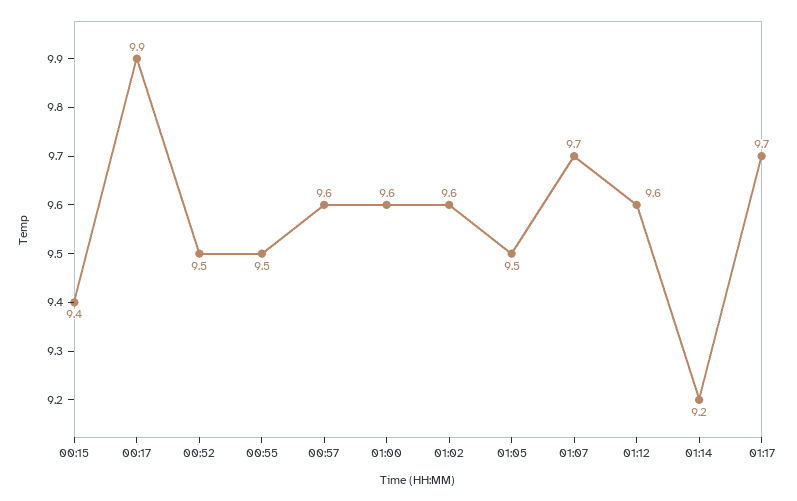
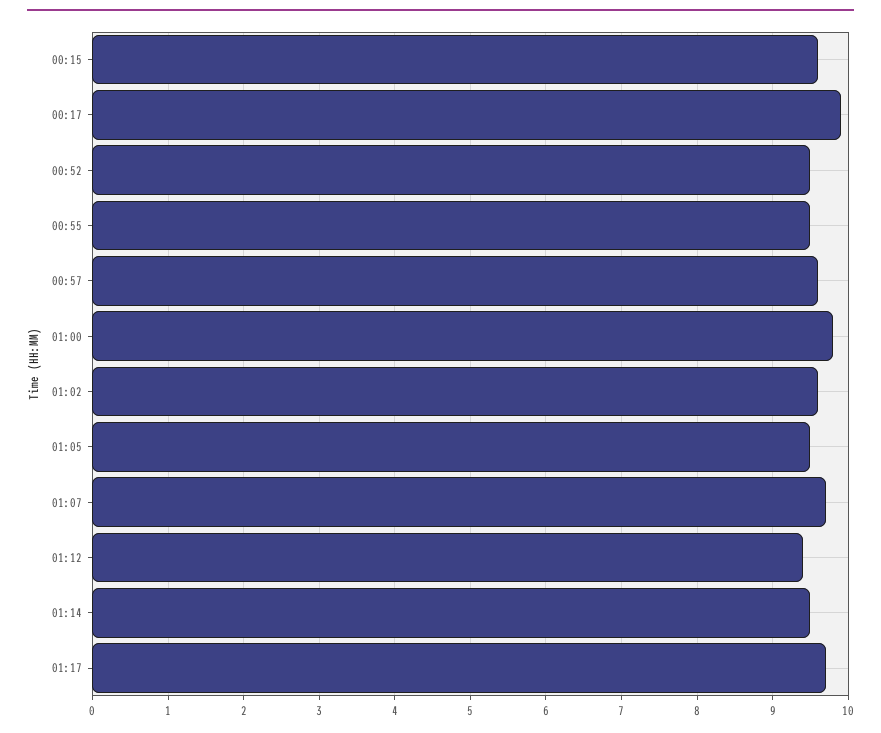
  {
-   "00:15": 9.4,
+   "00:15": 9.6,
    "00:17": 9.9,
    "00:52": 9.5,
    "00:55": 9.5,
    "00:57": 9.6,
-   "01:00": 9.6,
+   "01:00": 9.8,
    "01:02": 9.6,
    "01:05": 9.5,
    "01:07": 9.7,
-   "01:12": 9.6,
+   "01:12": 9.4,
-   "01:14": 9.2,
+   "01:14": 9.5,
    "01:17": 9.7
  }

